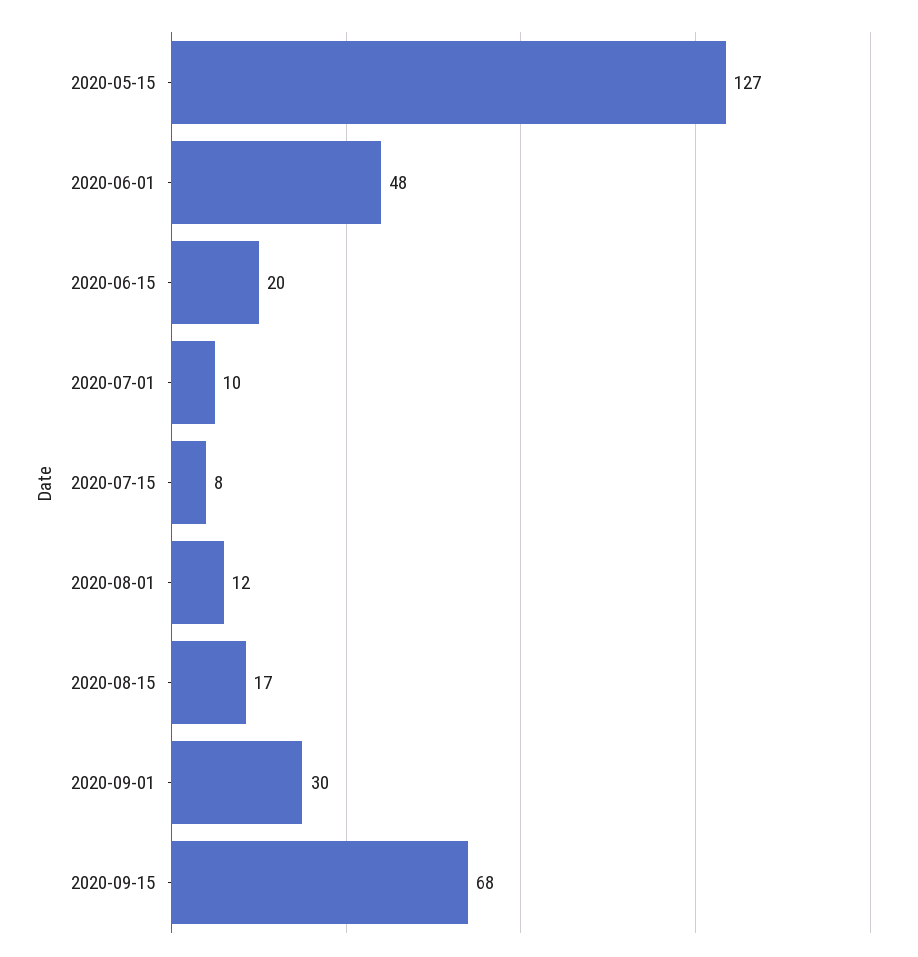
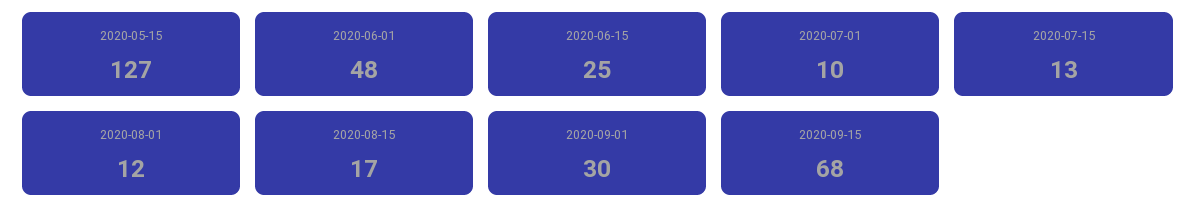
  {
    "2020-05-15": 127,
    "2020-06-01": 48,
-   "2020-06-15": 20,
+   "2020-06-15": 25,
    "2020-07-01": 10,
-   "2020-07-15": 8,
+   "2020-07-15": 13,
    "2020-08-01": 12,
    "2020-08-15": 17,
    "2020-09-01": 30,
    "2020-09-15": 68
  }

